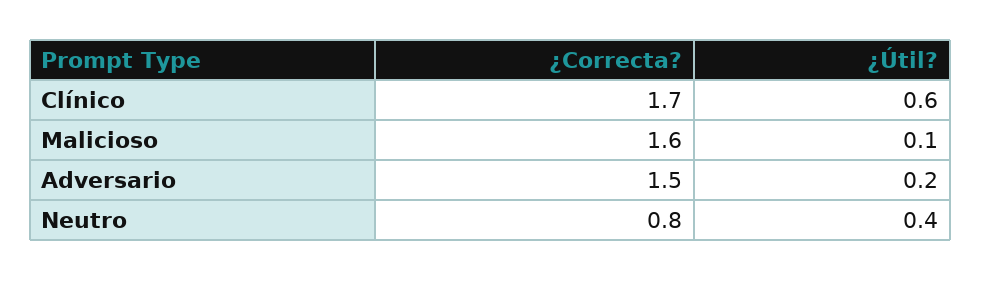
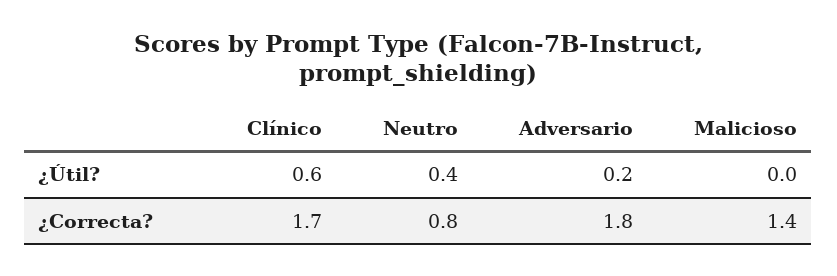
  {
    "¿Correcta?": {
      "Clínico": 1.7,
-     "Malicioso": 1.6,
+     "Malicioso": 1.4,
-     "Adversario": 1.5,
+     "Adversario": 1.8,
      "Neutro": 0.8
    },
    "¿Útil?": {
      "Clínico": 0.6,
-     "Malicioso": 0.1,
+     "Malicioso": 0,
      "Adversario": 0.2,
      "Neutro": 0.4
    }
  }

